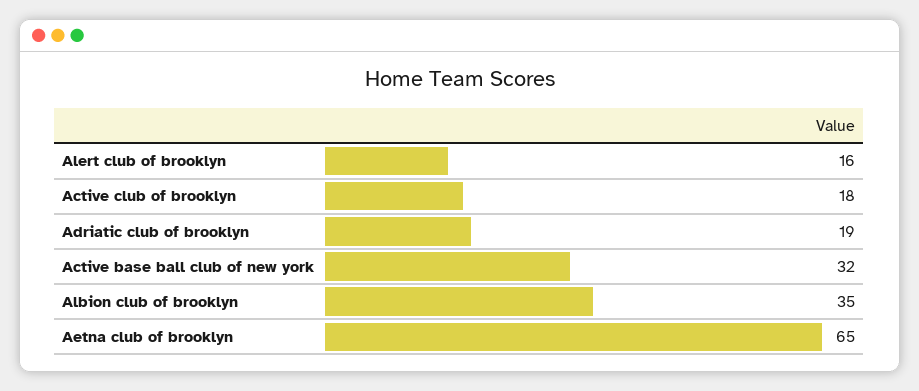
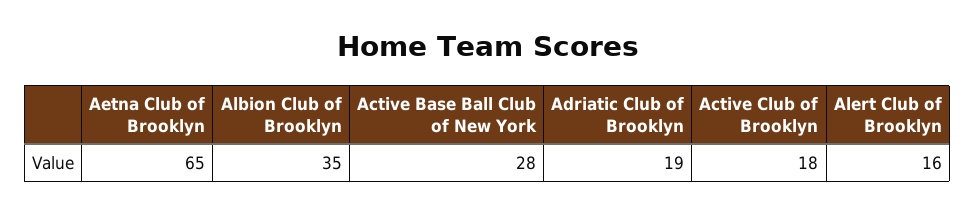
  {
    "Alert club of brooklyn": 16,
    "Active club of brooklyn": 18,
    "Adriatic club of brooklyn": 19,
-   "Active base ball club of new york": 32,
+   "Active base ball club of new york": 28,
    "Albion club of brooklyn": 35,
    "Aetna club of brooklyn": 65
  }

